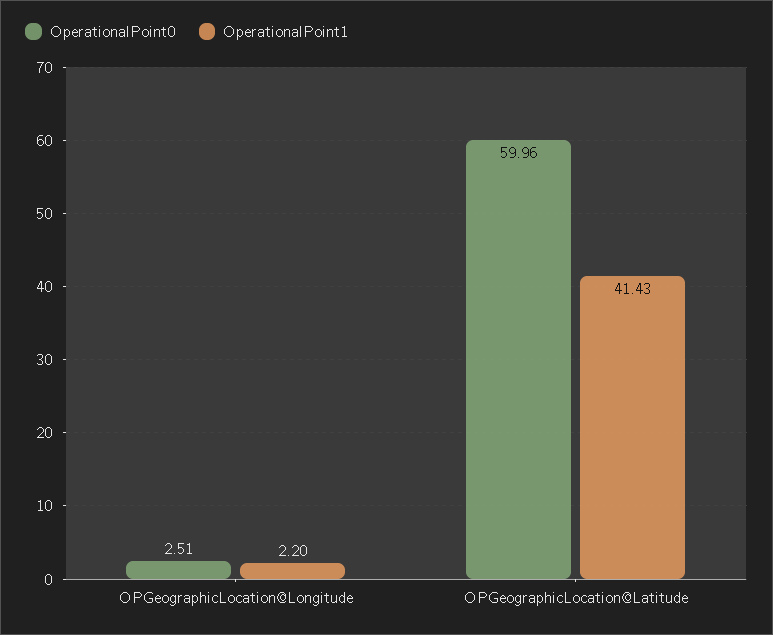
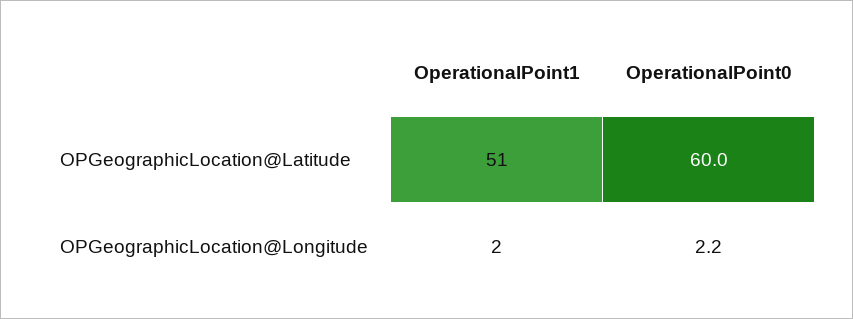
  {
    "OperationalPoint0": {
-     "OPGeographicLocation@Longitude": 2.51,
+     "OPGeographicLocation@Longitude": 2.2,
      "OPGeographicLocation@Latitude": 59.96
    },
    "OperationalPoint1": {
      "OPGeographicLocation@Longitude": 2.2,
-     "OPGeographicLocation@Latitude": 41.43
+     "OPGeographicLocation@Latitude": 51
    }
  }

